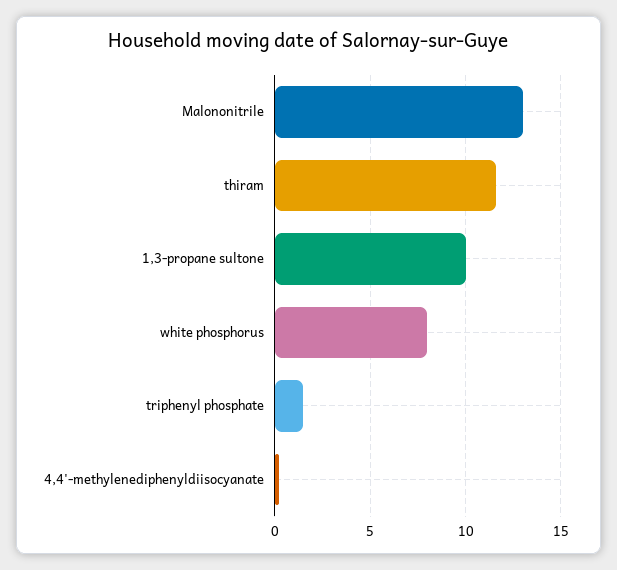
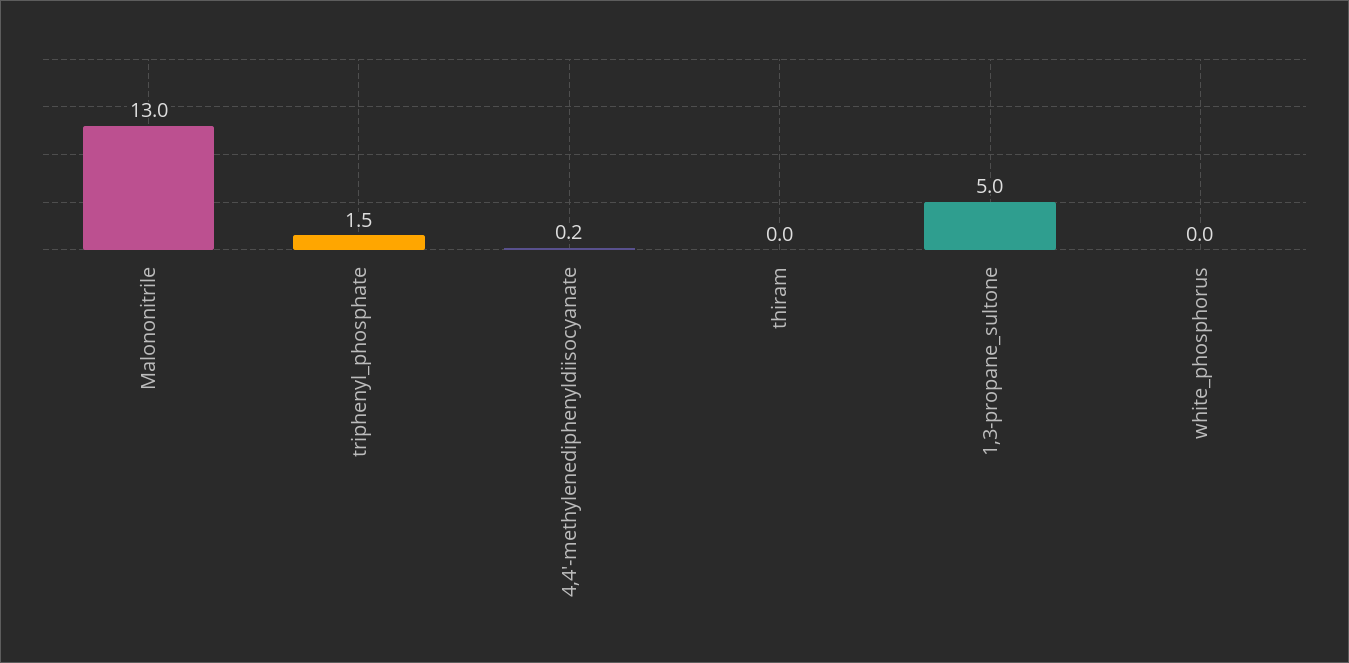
  {
    "Malononitrile": 13,
-   "thiram": 11.5,
+   "thiram": 0,
-   "1,3-propane sultone": 10,
+   "1,3-propane sultone": 5,
-   "white phosphorus": 8,
+   "white phosphorus": 0,
    "triphenyl phosphate": 1.5,
    "4,4'-methylenediphenyldiisocyanate": 0.2
  }

